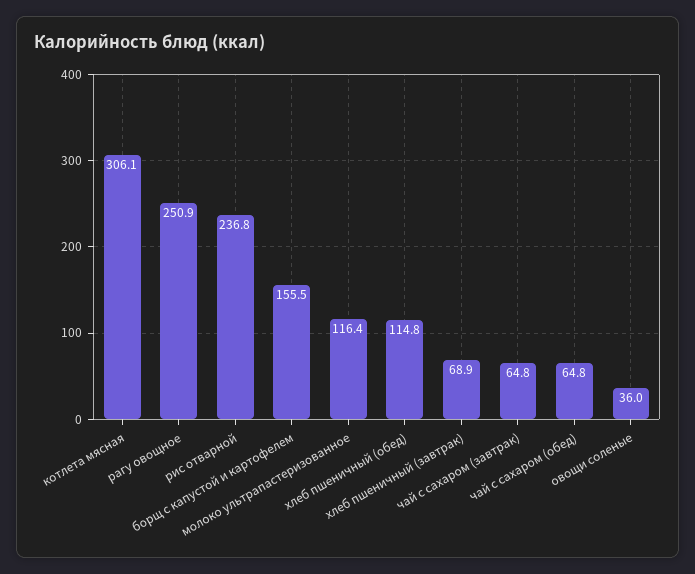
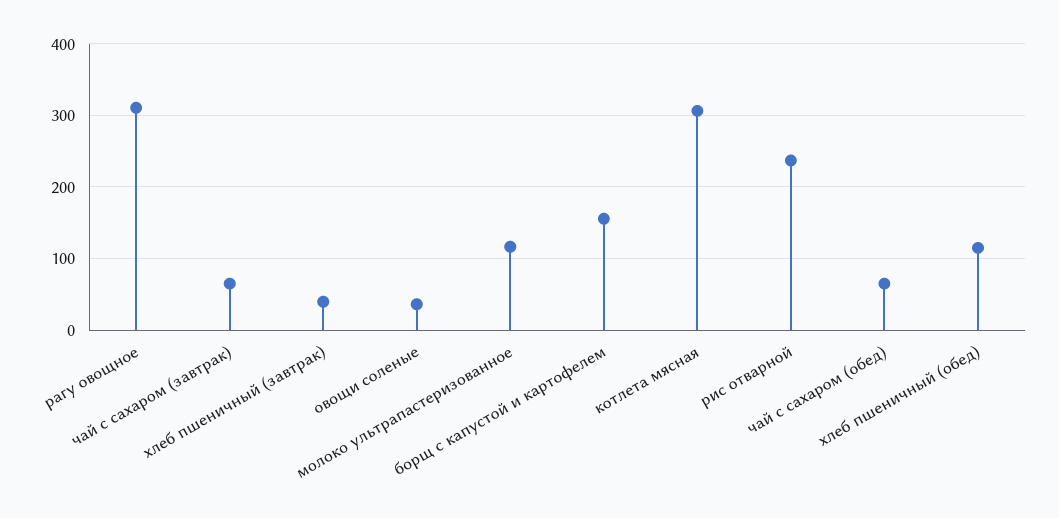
  {
    "котлета мясная": 306.1,
-   "рагу овощное": 250.9,
+   "рагу овощное": 310,
    "рис отварной": 236.8,
    "борщ с капустой и картофелем": 155.5,
    "молоко ультрапастеризованное": 116.4,
    "хлеб пшеничный (обед)": 114.8,
-   "хлеб пшеничный (завтрак)": 68.9,
+   "хлеб пшеничный (завтрак)": 40,
    "чай с сахаром (завтрак)": 64.8,
    "чай с сахаром (обед)": 64.8,
    "овощи соленые": 36
  }

